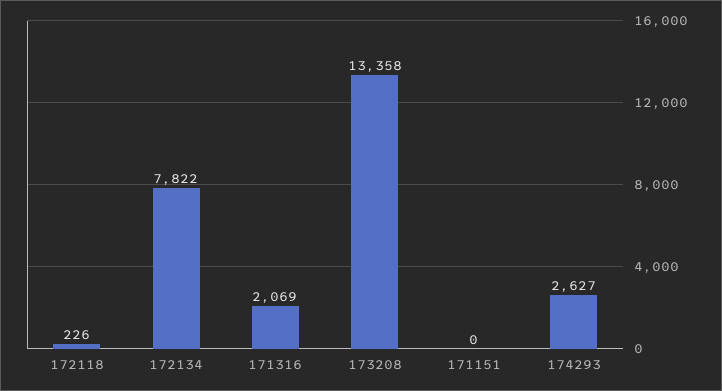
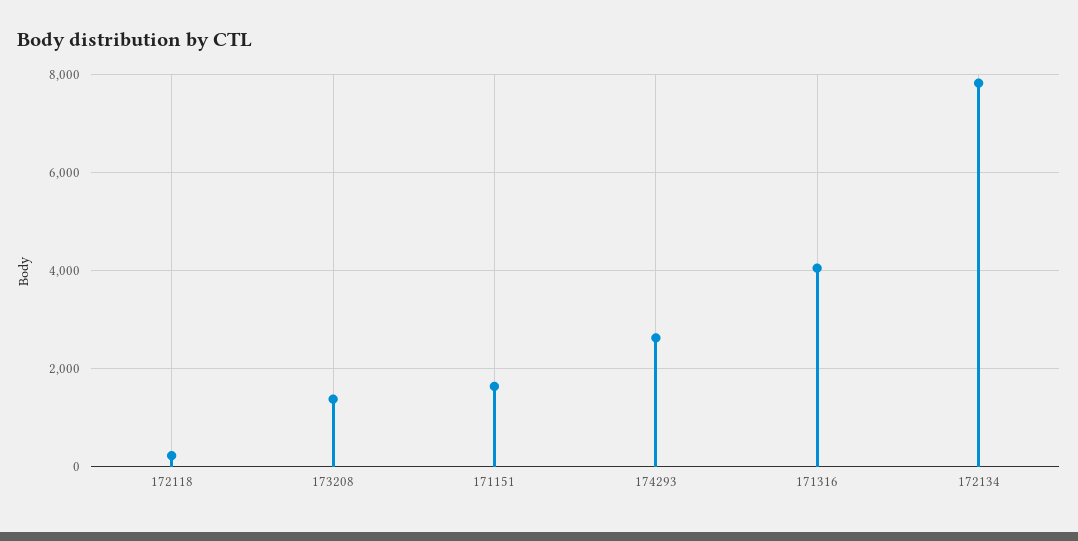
  {
    "172118": 226,
    "172134": 7822,
-   "171316": 2069,
+   "171316": 4000,
-   "173208": 13358,
+   "173208": 1400,
-   "171151": 0,
+   "171151": 1600,
    "174293": 2627
  }

